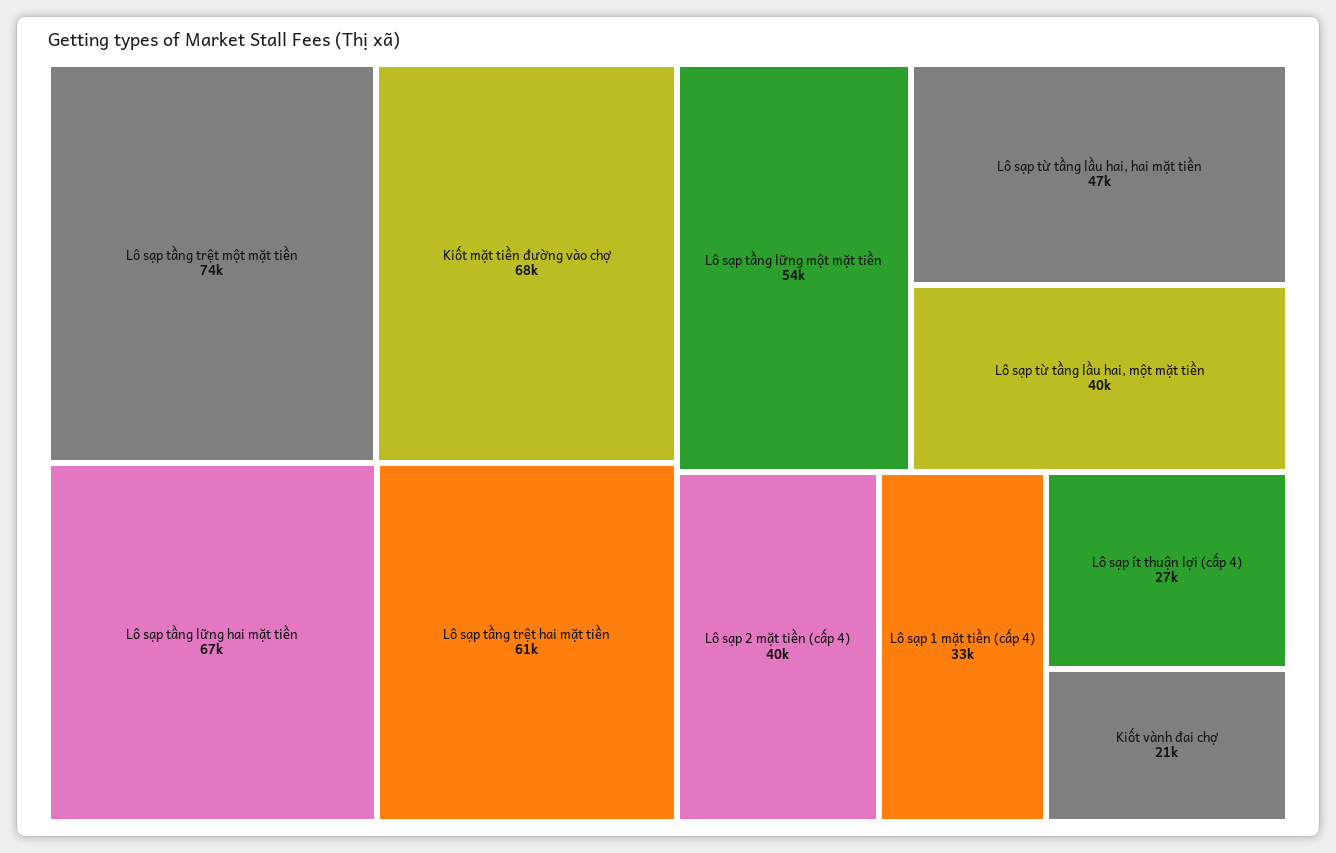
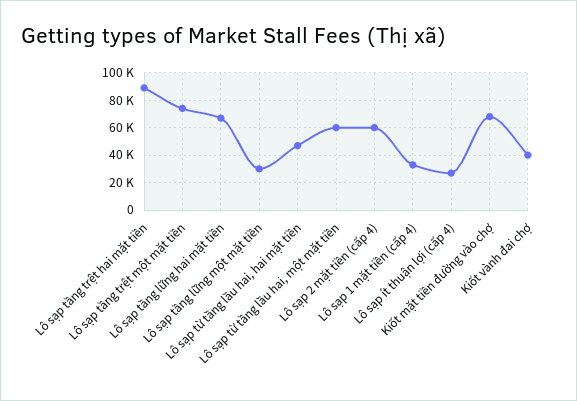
  {
    "Lô sạp tầng trệt một mặt tiền": 74000,
    "Kiốt mặt tiền đường vào chợ": 68000,
    "Lô sạp tầng lững hai mặt tiền": 67000,
-   "Lô sạp tầng trệt hai mặt tiền": 61000,
+   "Lô sạp tầng trệt hai mặt tiền": 90000,
-   "Lô sạp tầng lững một mặt tiền": 54000,
+   "Lô sạp tầng lững một mặt tiền": 30000,
    "Lô sạp từ tầng lầu hai, hai mặt tiền": 47000,
-   "Lô sạp từ tầng lầu hai, một mặt tiền": 40000,
+   "Lô sạp từ tầng lầu hai, một mặt tiền": 60000,
-   "Lô sạp 2 mặt tiền (cấp 4)": 40000,
+   "Lô sạp 2 mặt tiền (cấp 4)": 60000,
    "Lô sạp 1 mặt tiền (cấp 4)": 33000,
    "Lô sạp ít thuận lợi (cấp 4)": 27000,
-   "Kiốt vành đai chợ": 21000
+   "Kiốt vành đai chợ": 40000
  }

